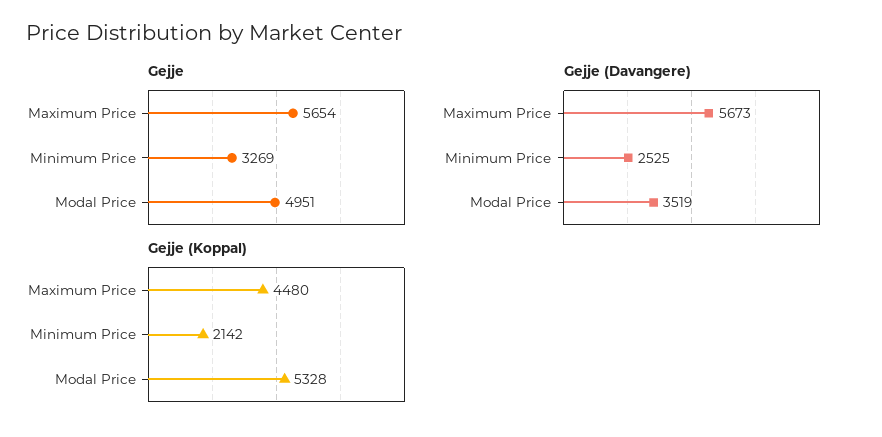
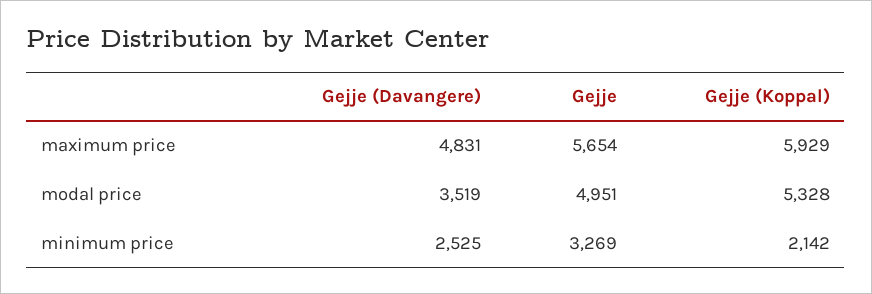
  {
    "Gejje": {
      "Maximum Price": 5654,
      "Minimum Price": 3269,
      "Modal Price": 4951
    },
    "Gejje (Davangere)": {
-     "Maximum Price": 5673,
+     "Maximum Price": 4831,
      "Minimum Price": 2525,
      "Modal Price": 3519
    },
    "Gejje (Koppal)": {
-     "Maximum Price": 4480,
+     "Maximum Price": 5929,
      "Minimum Price": 2142,
      "Modal Price": 5328
    }
  }

